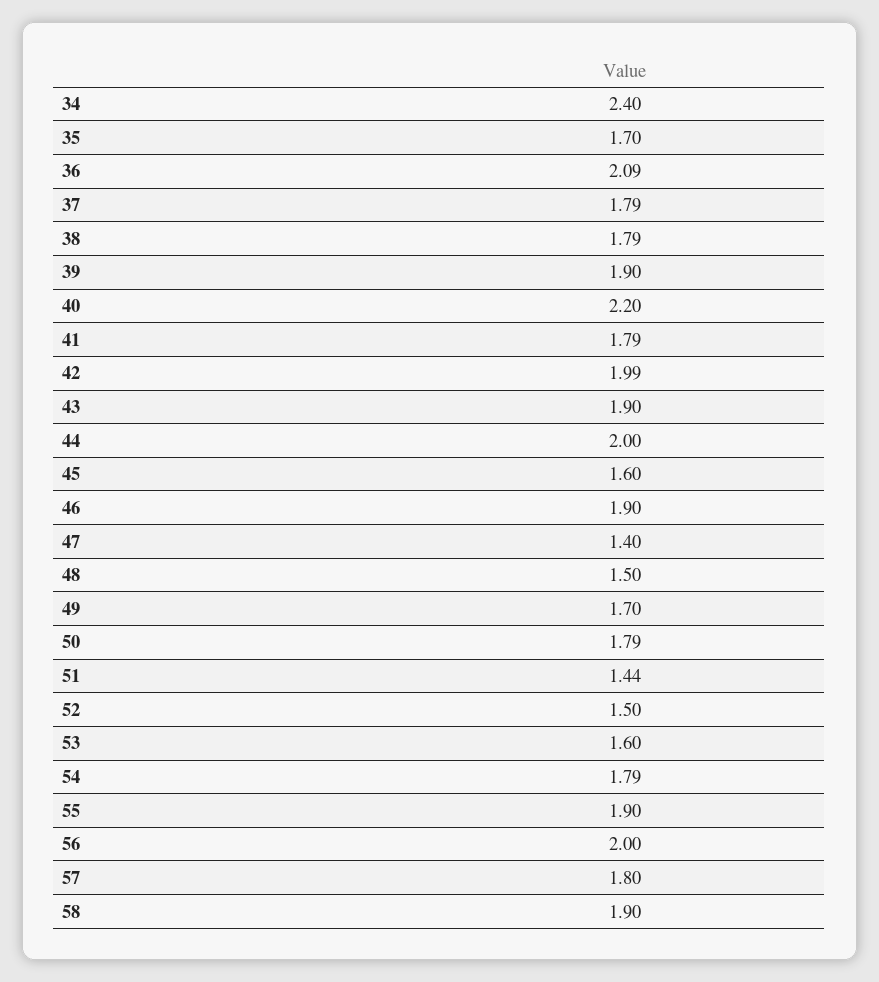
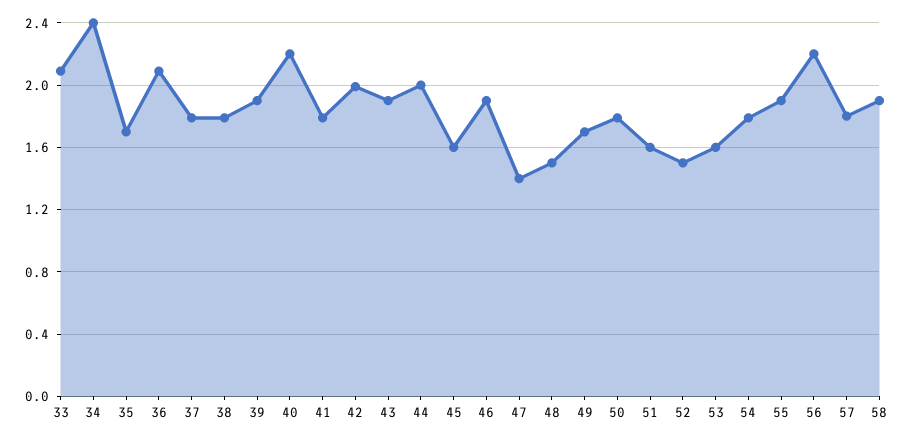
  {
    "34": 2.4,
    "35": 1.7,
    "36": 2.09,
    "37": 1.79,
    "38": 1.79,
    "39": 1.9,
    "40": 2.2,
    "41": 1.79,
    "42": 1.99,
    "43": 1.9,
    "44": 2,
    "45": 1.6,
    "46": 1.9,
    "47": 1.4,
    "48": 1.5,
    "49": 1.7,
    "50": 1.79,
-   "51": 1.44,
+   "51": 1.6,
    "52": 1.5,
    "53": 1.6,
    "54": 1.79,
    "55": 1.9,
-   "56": 2,
+   "56": 2.2,
    "57": 1.8,
-   "58": 1.9
+   "58": 1.9,
+   "33": 2.1
  }

